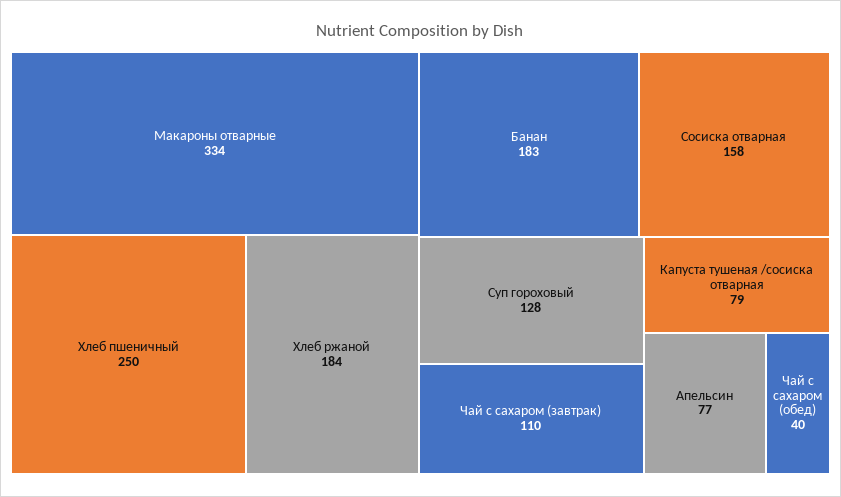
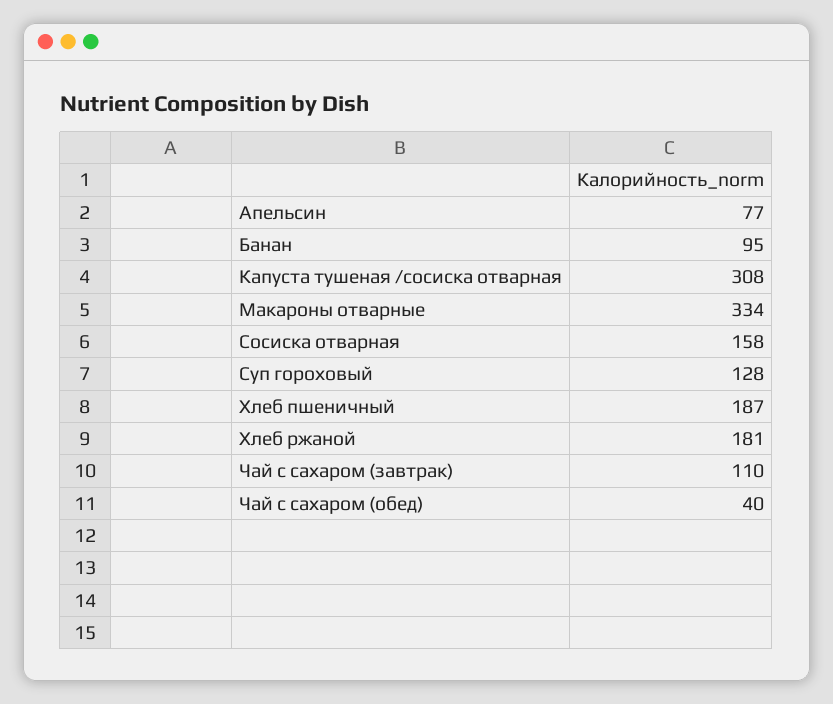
  {
    "Макароны отварные": 334,
-   "Хлеб пшеничный": 250,
+   "Хлеб пшеничный": 187,
-   "Хлеб ржаной": 184,
+   "Хлеб ржаной": 181,
-   "Банан": 183,
+   "Банан": 95,
    "Сосиска отварная": 158,
    "Суп гороховый": 128,
    "Чай с сахаром (завтрак)": 110,
-   "Капуста тушеная /сосиска отварная": 79,
+   "Капуста тушеная /сосиска отварная": 308,
    "Апельсин": 77,
    "Чай с сахаром (обед)": 40
  }

